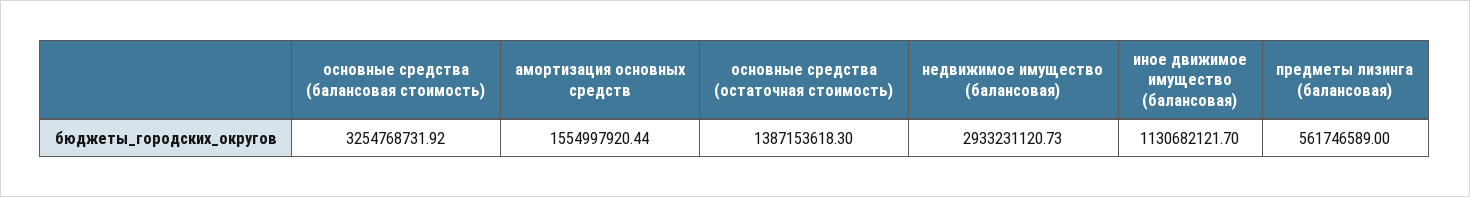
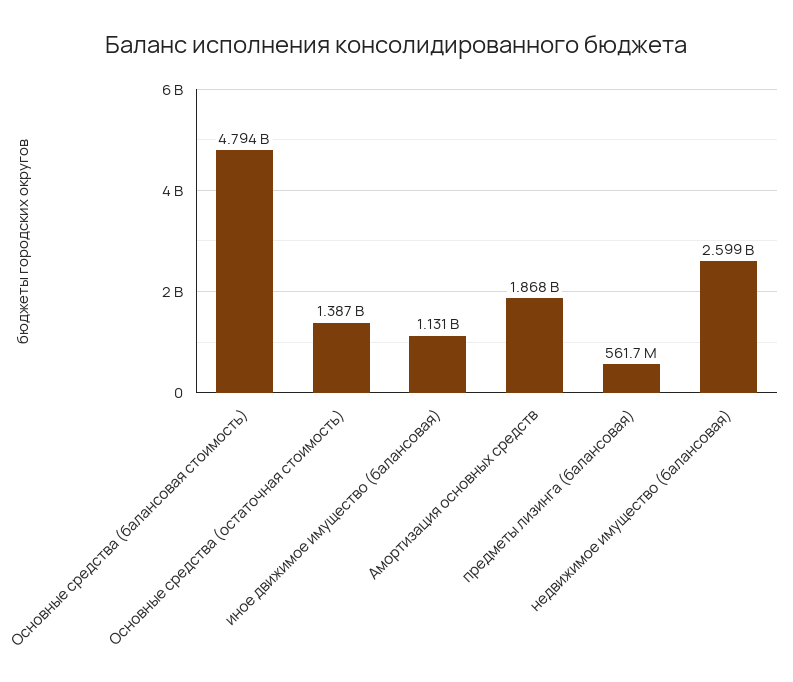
  {
-   "основные средства (балансовая стоимость)": 3254768731.92,
+   "основные средства (балансовая стоимость)": 4794000000,
-   "амортизация основных средств": 1554997920.44,
+   "амортизация основных средств": 1868000000,
    "основные средства (остаточная стоимость)": 1387153618.3,
-   "недвижимое имущество (балансовая)": 2933231120.73,
+   "недвижимое имущество (балансовая)": 2599000000,
    "иное движимое имущество (балансовая)": 1130682121.7,
    "предметы лизинга (балансовая)": 561746589
  }

